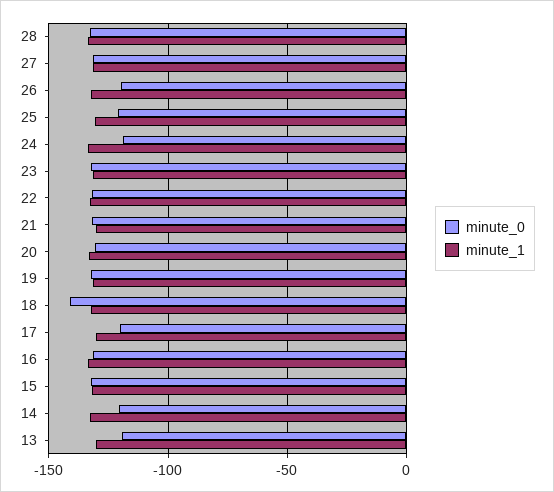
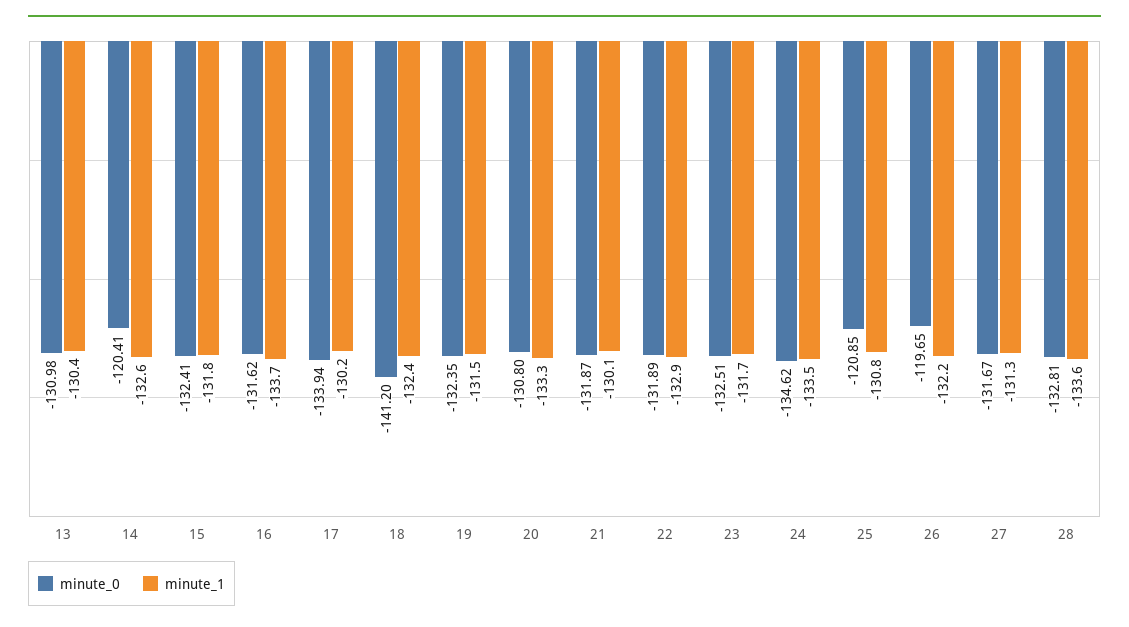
  {
    "minute_0": {
      "28": -132.81,
      "27": -131.67,
      "26": -119.65,
      "25": -120.85,
-     "24": -120,
+     "24": -134.62,
      "23": -132.51,
      "22": -131.89,
      "21": -131.87,
      "20": -130.8,
      "19": -132.35,
      "18": -141.2,
-     "17": -120,
+     "17": -133.94,
      "16": -131.62,
      "15": -132.41,
      "14": -120.41,
-     "13": -120
+     "13": -130.98
    },
    "minute_1": {
      "28": -133.6,
      "27": -131.3,
      "26": -132.2,
      "25": -130.8,
      "24": -133.5,
      "23": -131.7,
      "22": -132.9,
      "21": -130.1,
      "20": -133.3,
      "19": -131.5,
      "18": -132.4,
      "17": -130.2,
      "16": -133.7,
      "15": -131.8,
      "14": -132.6,
      "13": -130.4
    }
  }

